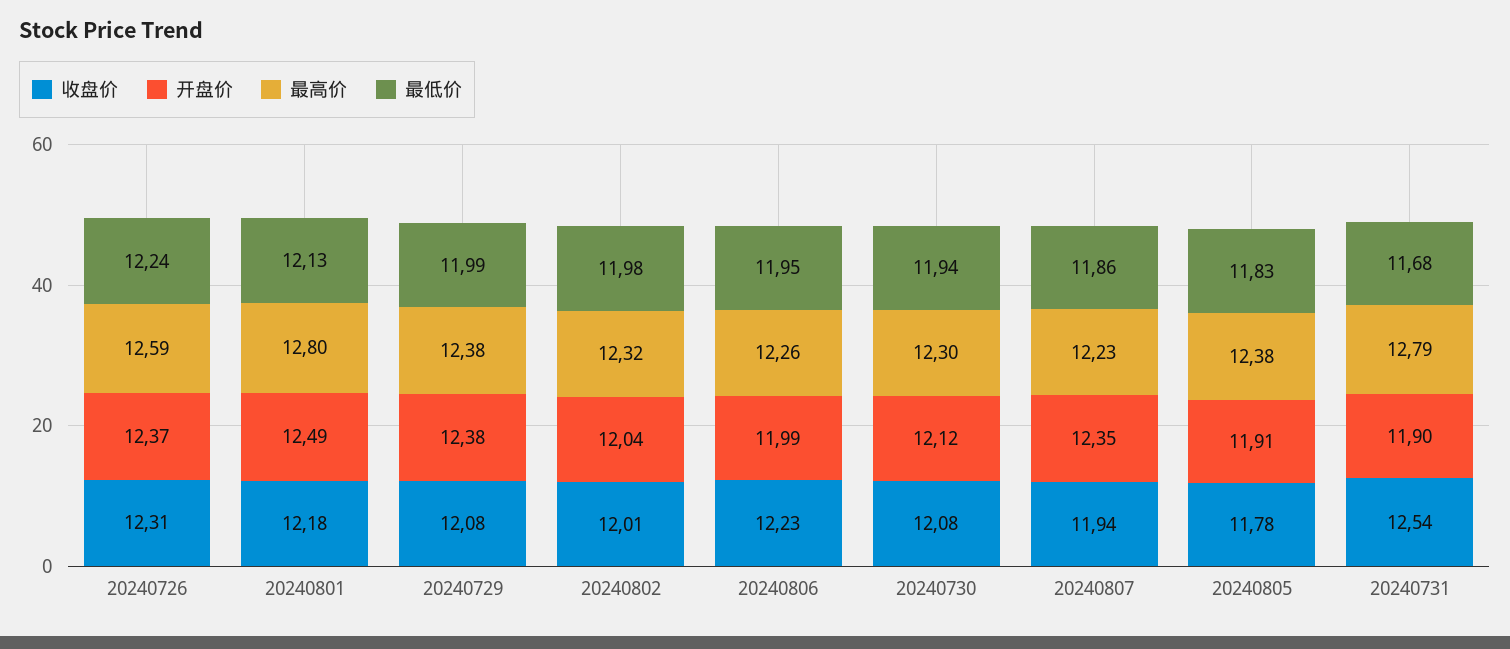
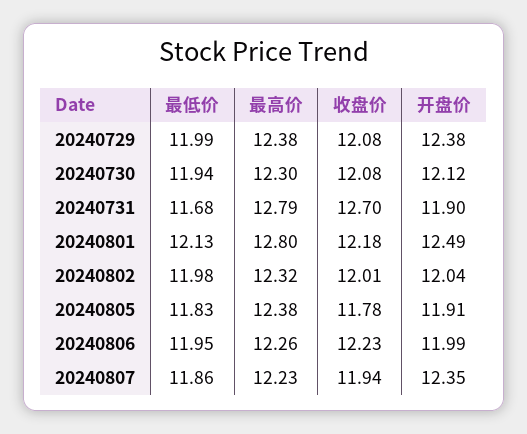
  {
    "收盘价": {
-     "20240726": 12.31,
      "20240801": 12.18,
      "20240729": 12.08,
      "20240802": 12.01,
      "20240806": 12.23,
      "20240730": 12.08,
      "20240807": 11.94,
      "20240805": 11.78,
-     "20240731": 12.54
+     "20240731": 12.7
    },
    "开盘价": {
-     "20240726": 12.37,
      "20240801": 12.49,
      "20240729": 12.38,
      "20240802": 12.04,
      "20240806": 11.99,
      "20240730": 12.12,
      "20240807": 12.35,
      "20240805": 11.91,
      "20240731": 11.9
    },
    "最高价": {
-     "20240726": 12.59,
      "20240801": 12.8,
      "20240729": 12.38,
      "20240802": 12.32,
      "20240806": 12.26,
      "20240730": 12.3,
      "20240807": 12.23,
      "20240805": 12.38,
      "20240731": 12.79
    },
    "最低价": {
-     "20240726": 12.24,
      "20240801": 12.13,
      "20240729": 11.99,
      "20240802": 11.98,
      "20240806": 11.95,
      "20240730": 11.94,
      "20240807": 11.86,
      "20240805": 11.83,
      "20240731": 11.68
    }
  }

